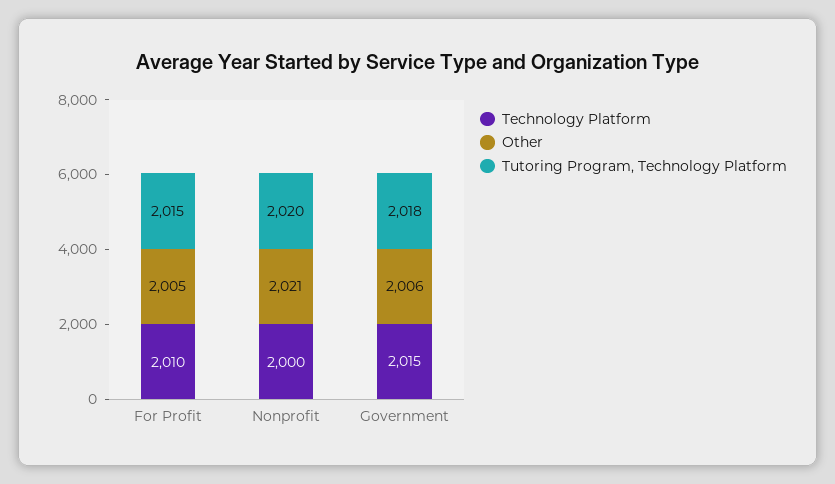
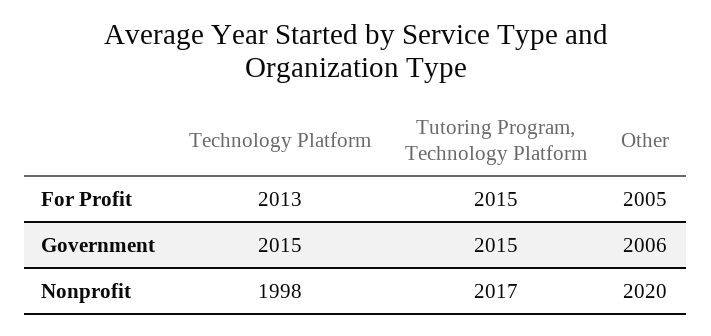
  {
    "Technology Platform": {
-     "For Profit": 2010,
+     "For Profit": 2013,
-     "Nonprofit": 2000,
+     "Nonprofit": 1998,
      "Government": 2015
    },
    "Other": {
      "For Profit": 2005,
-     "Nonprofit": 2021,
+     "Nonprofit": 2020,
      "Government": 2006
    },
    "Tutoring Program, Technology Platform": {
      "For Profit": 2015,
-     "Nonprofit": 2020,
+     "Nonprofit": 2017,
-     "Government": 2018
+     "Government": 2015
    }
  }

